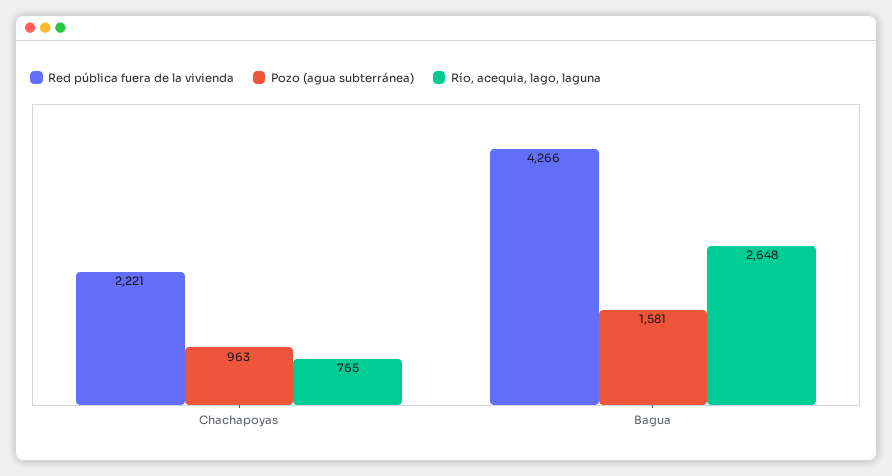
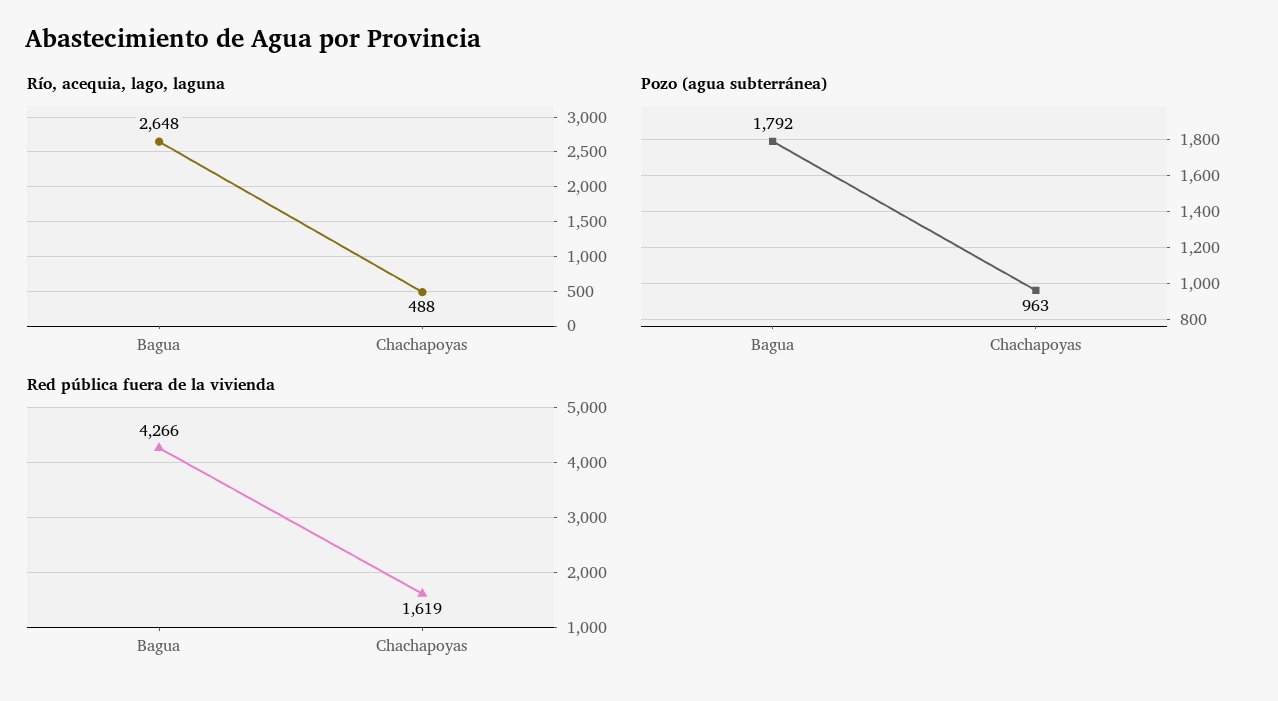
  {
    "Red pública fuera de la vivienda": {
-     "Chachapoyas": 2221,
+     "Chachapoyas": 1619,
      "Bagua": 4266
    },
    "Pozo (agua subterránea)": {
      "Chachapoyas": 963,
-     "Bagua": 1581
+     "Bagua": 1792
    },
    "Río, acequia, lago, laguna": {
-     "Chachapoyas": 765,
+     "Chachapoyas": 488,
      "Bagua": 2648
    }
  }

